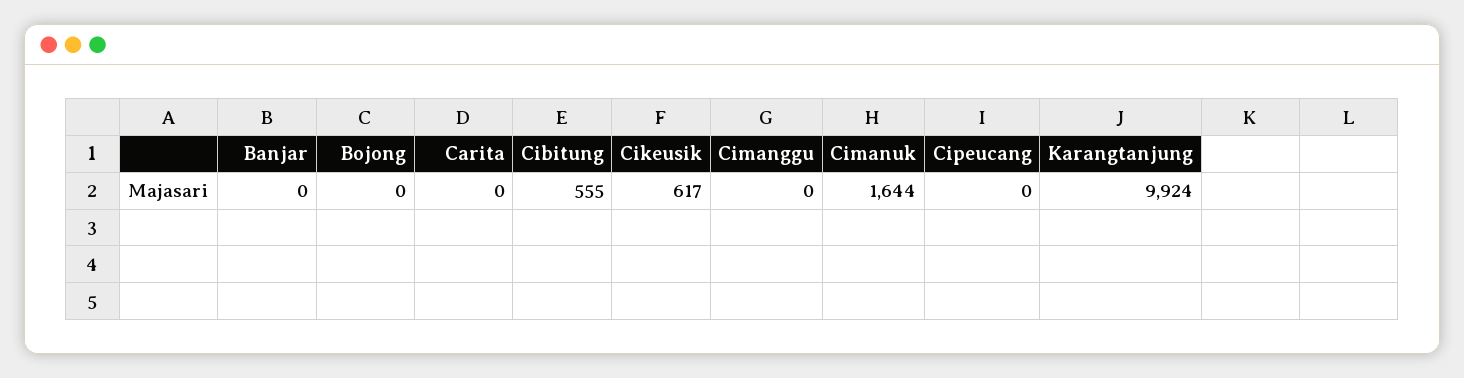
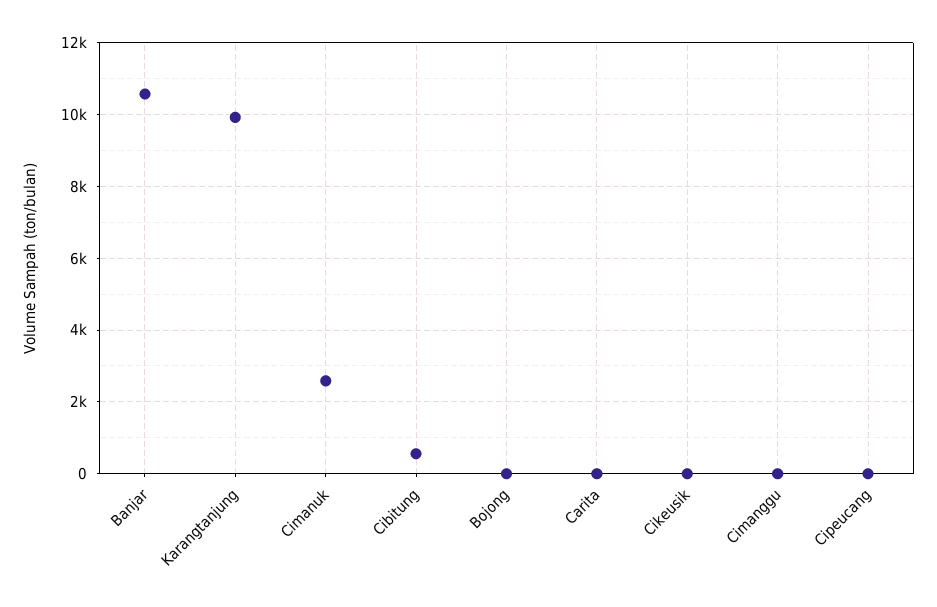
  {
-   "Banjar": 0,
+   "Banjar": 10600,
    "Bojong": 0,
    "Carita": 0,
    "Cibitung": 555,
-   "Cikeusik": 617,
+   "Cikeusik": 0,
    "Cimanggu": 0,
-   "Cimanuk": 1644,
+   "Cimanuk": 2600,
    "Cipeucang": 0,
    "Karangtanjung": 9924
  }

